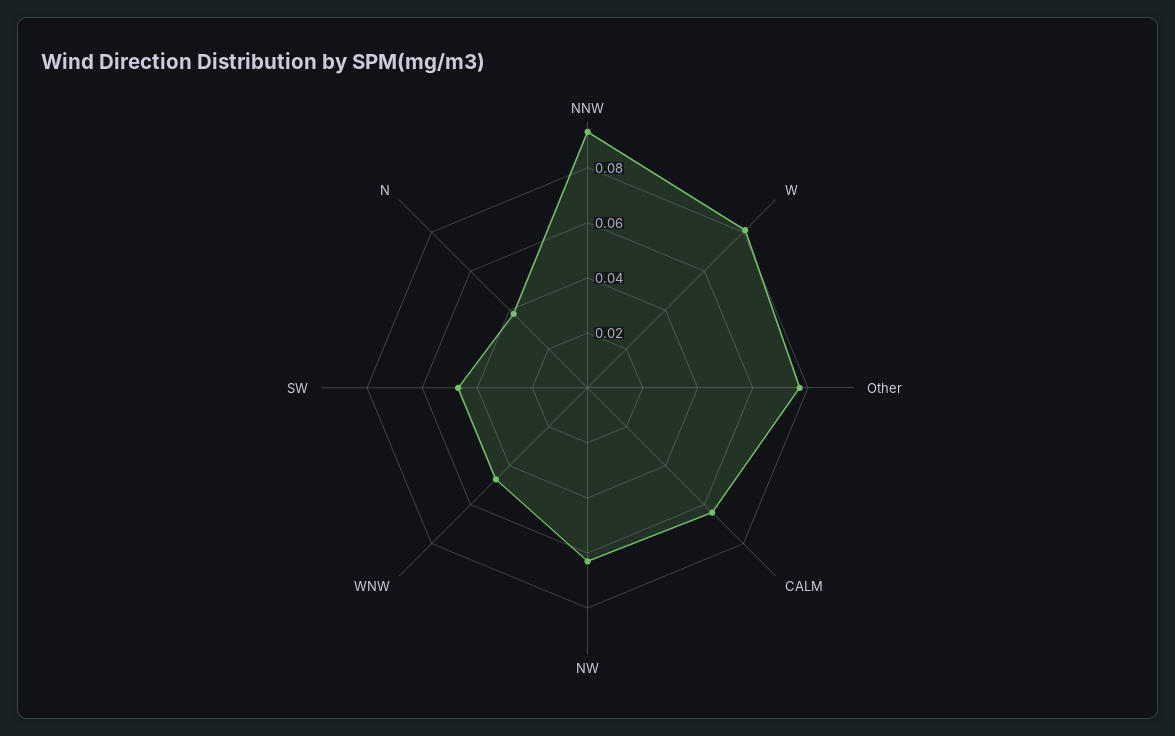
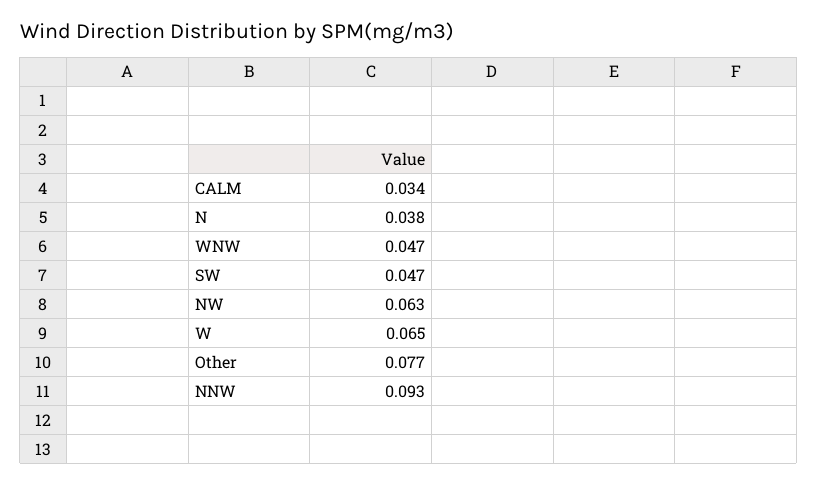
  {
    "NNW": 0.093,
-   "W": 0.08,
+   "W": 0.065,
    "Other": 0.077,
-   "CALM": 0.065,
+   "CALM": 0.034,
    "NW": 0.063,
    "WNW": 0.047,
    "SW": 0.047,
    "N": 0.038
  }

